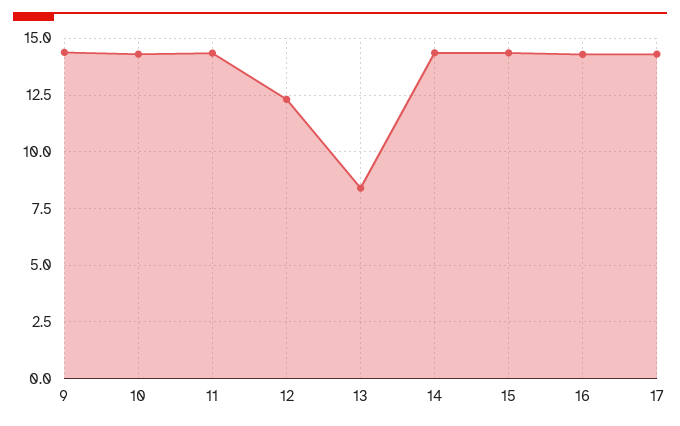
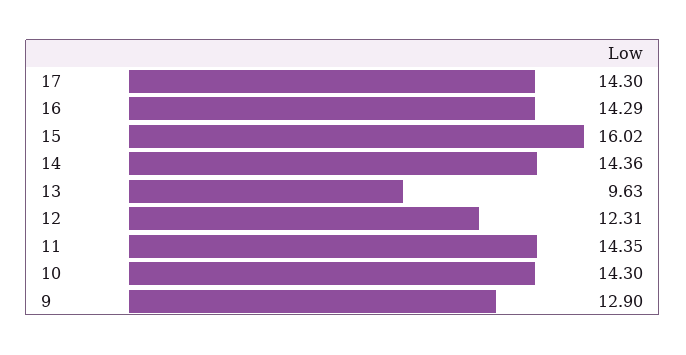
  {
-   "9": 14.5,
+   "9": 12.9,
    "10": 14.3,
    "11": 14.35,
    "12": 12.31,
-   "13": 8.5,
+   "13": 9.63,
    "14": 14.36,
-   "15": 14.5,
+   "15": 16.02,
    "16": 14.29,
    "17": 14.3
  }

